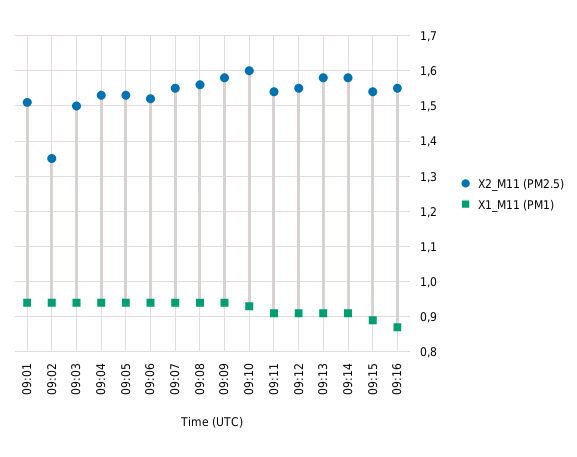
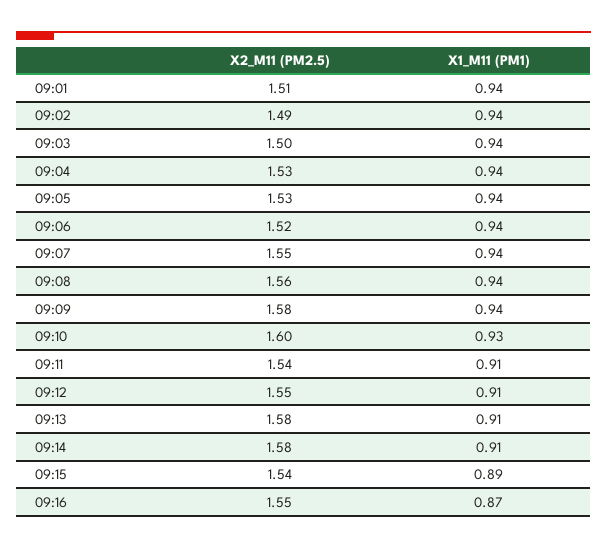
  {
    "X2_M11 (PM2.5)": {
      "09:01": 1.51,
-     "09:02": 1.35,
+     "09:02": 1.49,
      "09:03": 1.5,
      "09:04": 1.53,
      "09:05": 1.53,
      "09:06": 1.52,
      "09:07": 1.55,
      "09:08": 1.56,
      "09:09": 1.58,
      "09:10": 1.6,
      "09:11": 1.54,
      "09:12": 1.55,
      "09:13": 1.58,
      "09:14": 1.58,
      "09:15": 1.54,
      "09:16": 1.55
    },
    "X1_M11 (PM1)": {
      "09:01": 0.94,
      "09:02": 0.94,
      "09:03": 0.94,
      "09:04": 0.94,
      "09:05": 0.94,
      "09:06": 0.94,
      "09:07": 0.94,
      "09:08": 0.94,
      "09:09": 0.94,
      "09:10": 0.93,
      "09:11": 0.91,
      "09:12": 0.91,
      "09:13": 0.91,
      "09:14": 0.91,
      "09:15": 0.89,
      "09:16": 0.87
    }
  }

